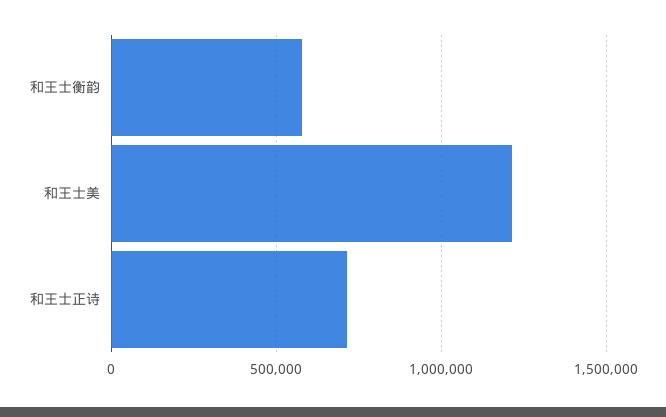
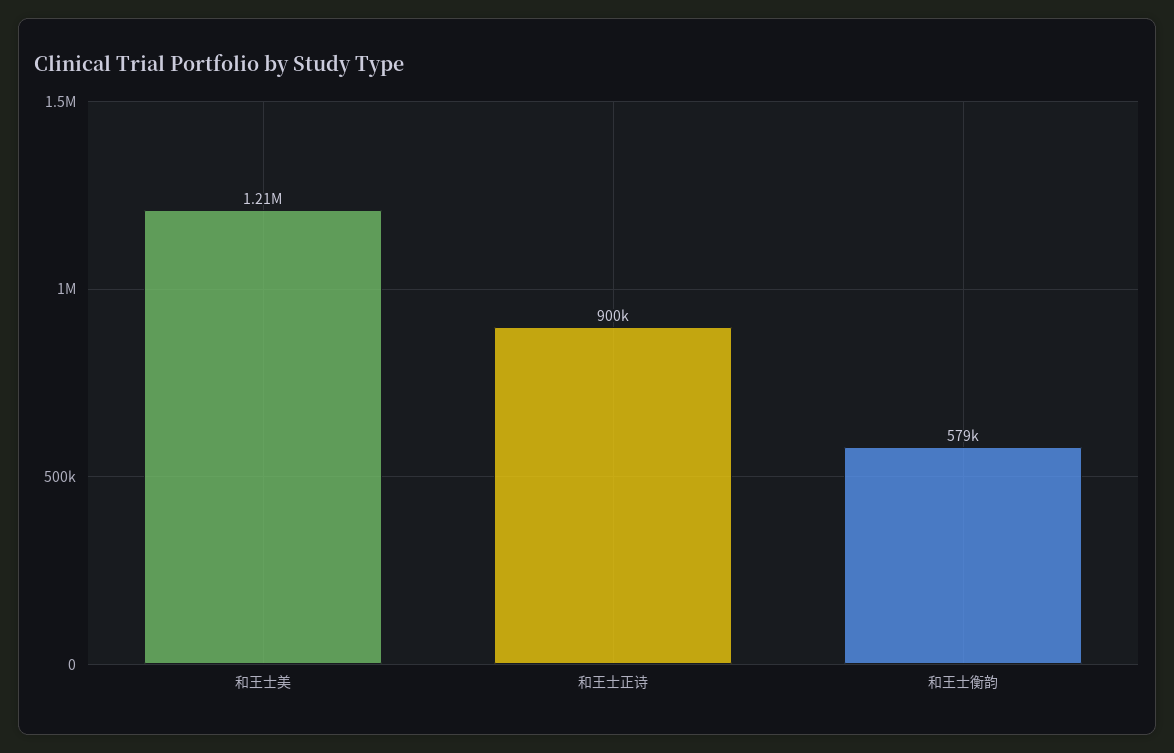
  {
    "和王士衡韵": 579000,
    "和王士美": 1210000,
-   "和王士正诗": 700000
+   "和王士正诗": 900000
  }

